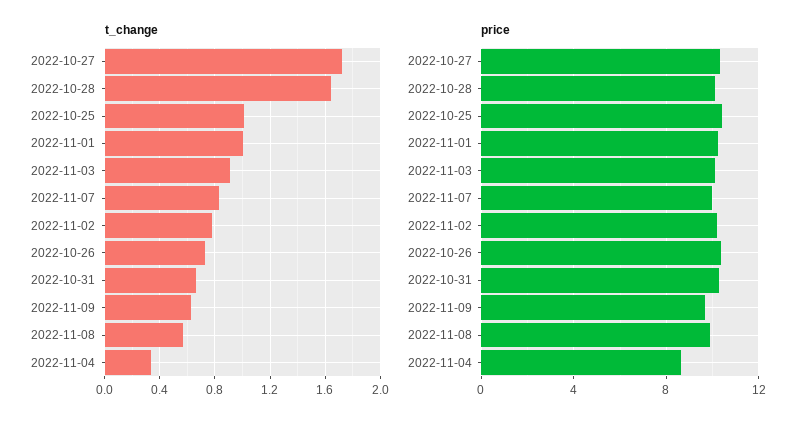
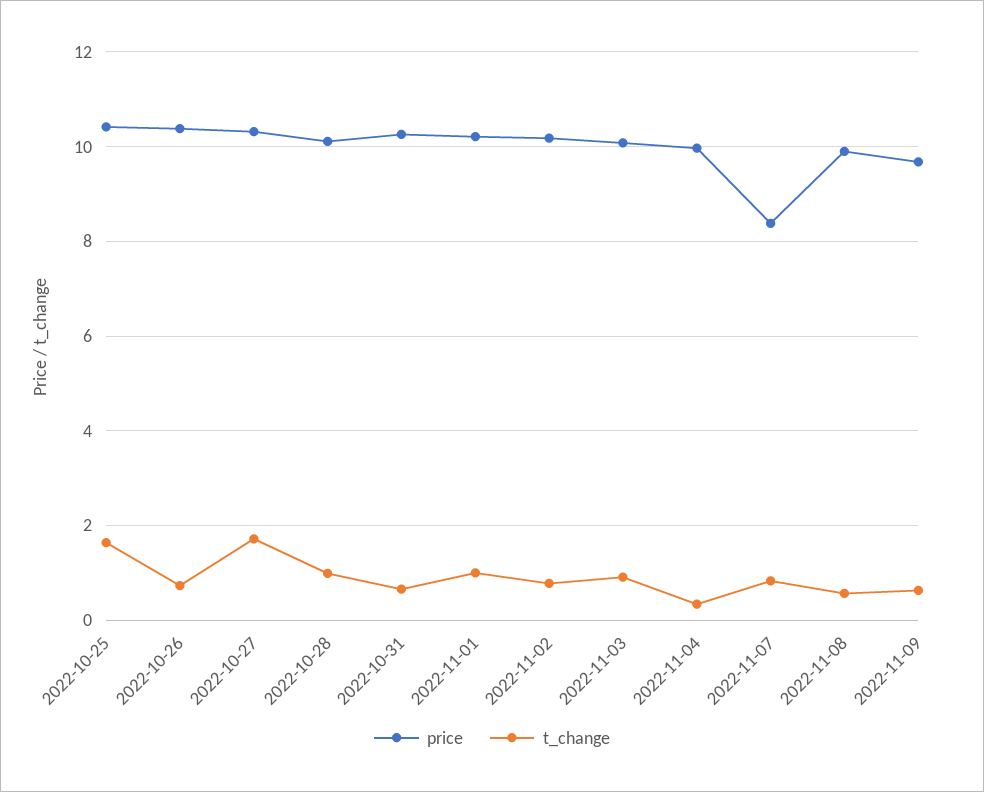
  {
    "t_change": {
      "2022-10-27": 1.7,
-     "2022-10-28": 1.65,
+     "2022-10-28": 1,
-     "2022-10-25": 1,
+     "2022-10-25": 1.6,
      "2022-11-01": 1,
      "2022-11-03": 0.9,
      "2022-11-07": 0.85,
      "2022-11-02": 0.8,
      "2022-10-26": 0.75,
      "2022-10-31": 0.65,
      "2022-11-09": 0.65,
      "2022-11-08": 0.55,
      "2022-11-04": 0.35
    },
    "price": {
      "2022-10-27": 10.4,
      "2022-10-28": 10.2,
      "2022-10-25": 10.4,
      "2022-11-01": 10.2,
      "2022-11-03": 10,
-     "2022-11-07": 10,
+     "2022-11-07": 8.4,
      "2022-11-02": 10.2,
      "2022-10-26": 10.4,
      "2022-10-31": 10.2,
      "2022-11-09": 9.6,
      "2022-11-08": 10,
-     "2022-11-04": 8.5
+     "2022-11-04": 10
    }
  }

